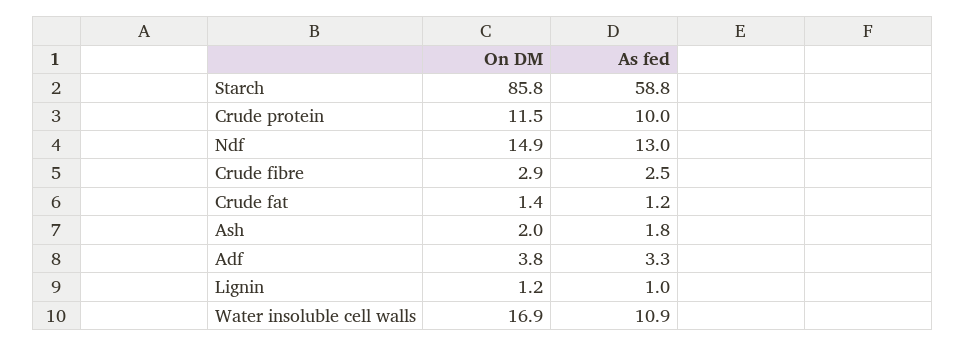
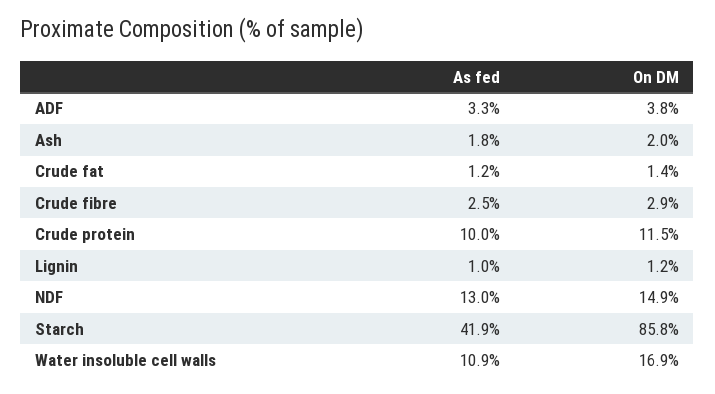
  {
    "On DM": {
      "Starch": 85.8,
      "Crude protein": 11.5,
      "Ndf": 14.9,
      "Crude fibre": 2.9,
      "Crude fat": 1.4,
      "Ash": 2,
      "Adf": 3.8,
      "Lignin": 1.2,
      "Water insoluble cell walls": 16.9
    },
    "As fed": {
-     "Starch": 58.8,
+     "Starch": 41.9,
      "Crude protein": 10,
      "Ndf": 13,
      "Crude fibre": 2.5,
      "Crude fat": 1.2,
      "Ash": 1.8,
      "Adf": 3.3,
      "Lignin": 1,
      "Water insoluble cell walls": 10.9
    }
  }

